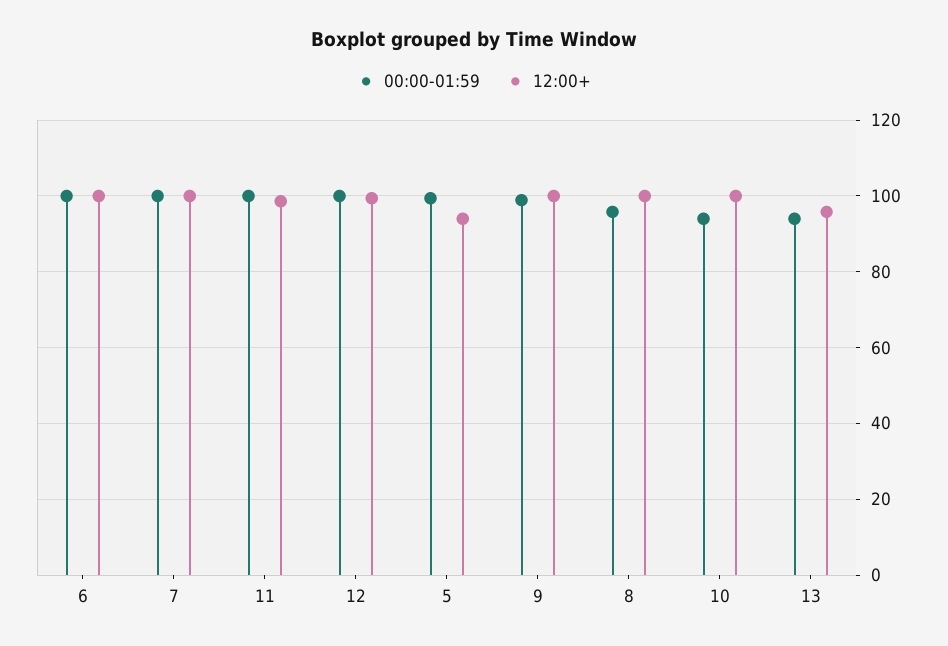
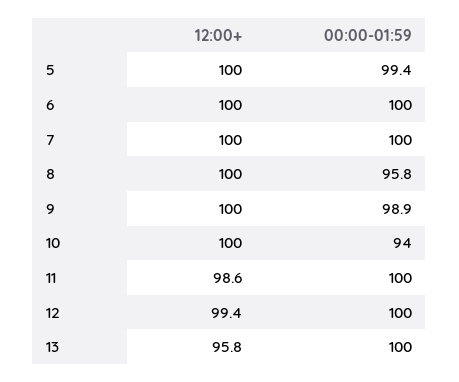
  {
    "00:00-01:59": {
      "6": 100,
      "7": 100,
      "11": 100,
      "12": 100,
      "5": 99.4,
      "9": 98.9,
      "8": 95.8,
      "10": 94,
-     "13": 94
+     "13": 100
    },
    "12:00+": {
      "6": 100,
      "7": 100,
      "11": 98.6,
      "12": 99.4,
-     "5": 94,
+     "5": 100,
      "9": 100,
      "8": 100,
      "10": 100,
      "13": 95.8
    }
  }

